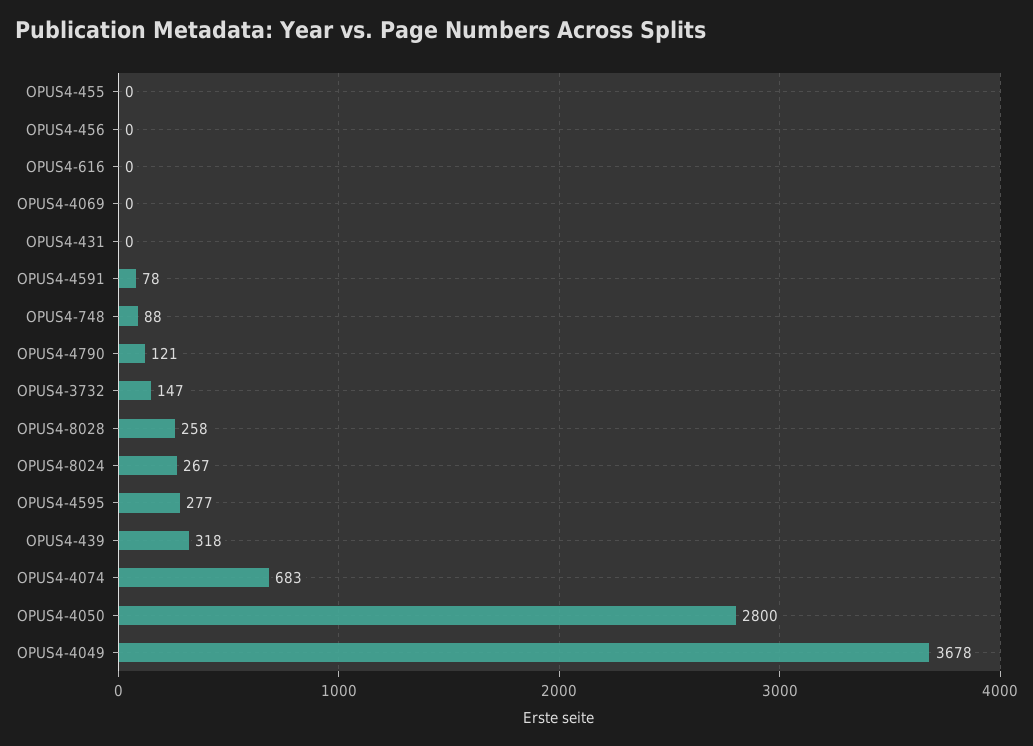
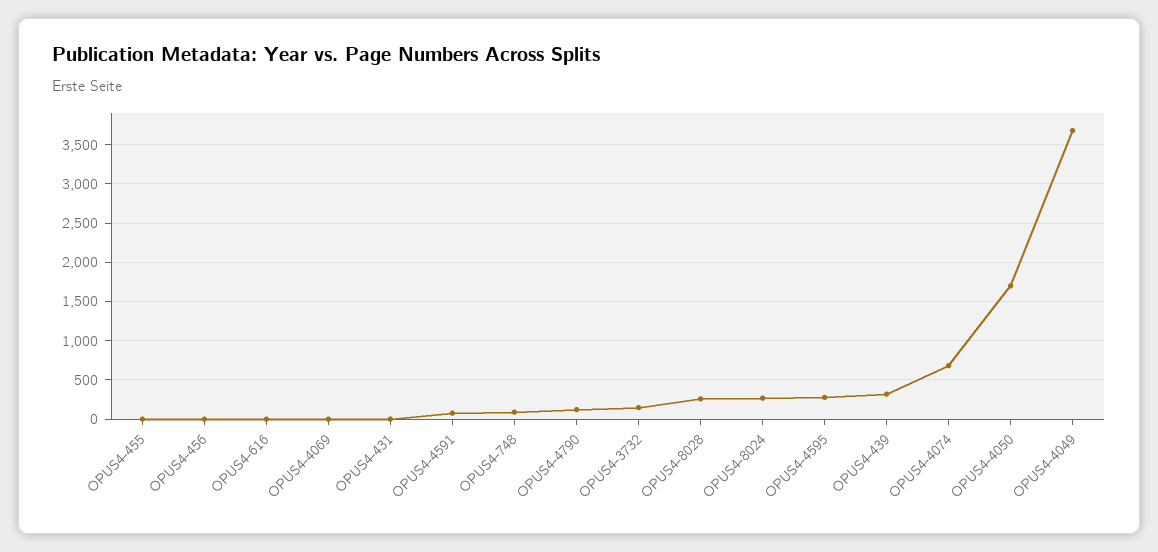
  {
    "OPUS4-455": 0,
    "OPUS4-456": 0,
    "OPUS4-616": 0,
    "OPUS4-4069": 0,
    "OPUS4-431": 0,
    "OPUS4-4591": 78,
    "OPUS4-748": 88,
    "OPUS4-4790": 121,
    "OPUS4-3732": 147,
    "OPUS4-8028": 258,
    "OPUS4-8024": 267,
    "OPUS4-4595": 277,
    "OPUS4-439": 318,
    "OPUS4-4074": 683,
-   "OPUS4-4050": 2800,
+   "OPUS4-4050": 1700,
    "OPUS4-4049": 3678
  }

